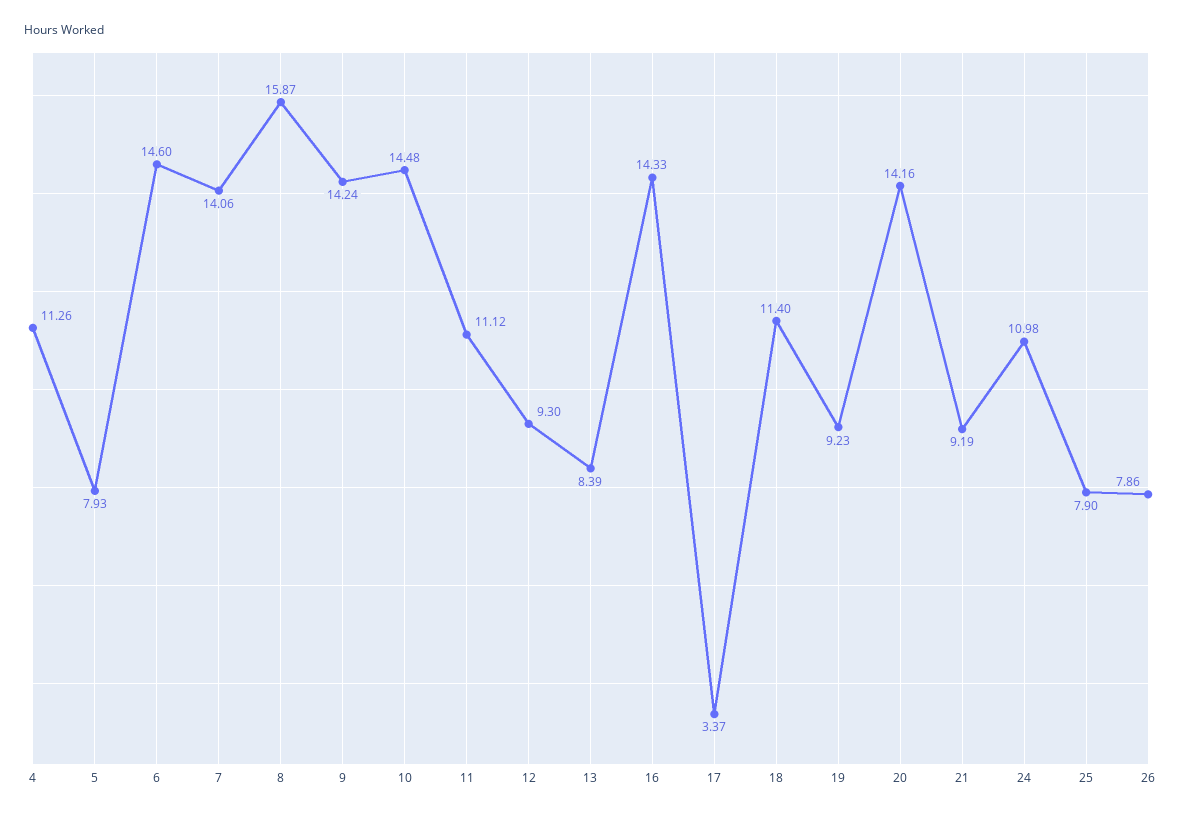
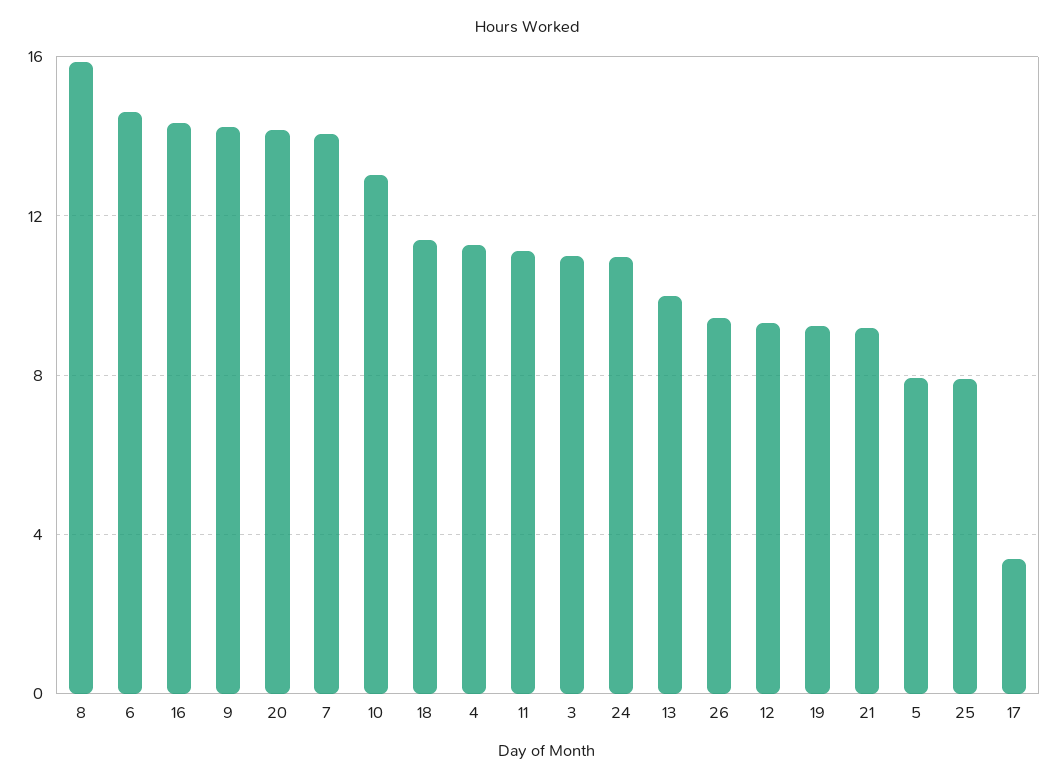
  {
    "4": 11.26,
    "5": 7.93,
    "6": 14.6,
    "7": 14.06,
    "8": 15.87,
    "9": 14.24,
-   "10": 14.48,
+   "10": 13,
    "11": 11.12,
    "12": 9.3,
-   "13": 8.39,
+   "13": 10,
    "16": 14.33,
    "17": 3.37,
    "18": 11.4,
    "19": 9.23,
    "20": 14.16,
    "21": 9.19,
    "24": 10.98,
    "25": 7.9,
-   "26": 7.86
+   "26": 9.5,
+   "3": 11
  }

